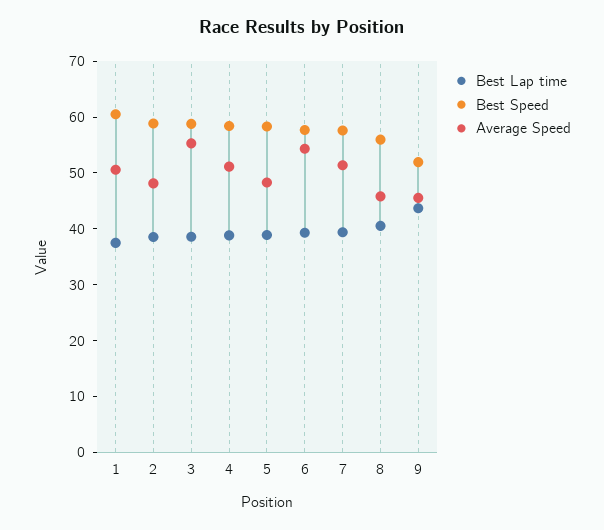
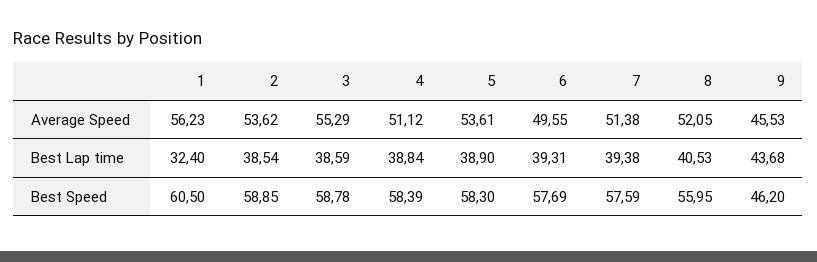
  {
    "Best Lap time": {
-     "1": 38,
+     "1": 32.4,
      "2": 38.54,
      "3": 38.59,
      "4": 38.84,
      "5": 38.9,
      "6": 39.31,
      "7": 39.38,
      "8": 40.53,
      "9": 43.68
    },
    "Best Speed": {
      "1": 60.5,
      "2": 58.85,
      "3": 58.78,
      "4": 58.39,
      "5": 58.3,
      "6": 57.69,
      "7": 57.59,
      "8": 55.95,
-     "9": 52
+     "9": 46.2
    },
    "Average Speed": {
-     "1": 50,
+     "1": 56.23,
-     "2": 48,
+     "2": 53.62,
      "3": 55.29,
      "4": 51.12,
-     "5": 48,
+     "5": 53.61,
-     "6": 54,
+     "6": 49.55,
      "7": 51.38,
-     "8": 46,
+     "8": 52.05,
      "9": 45.53
    }
  }

